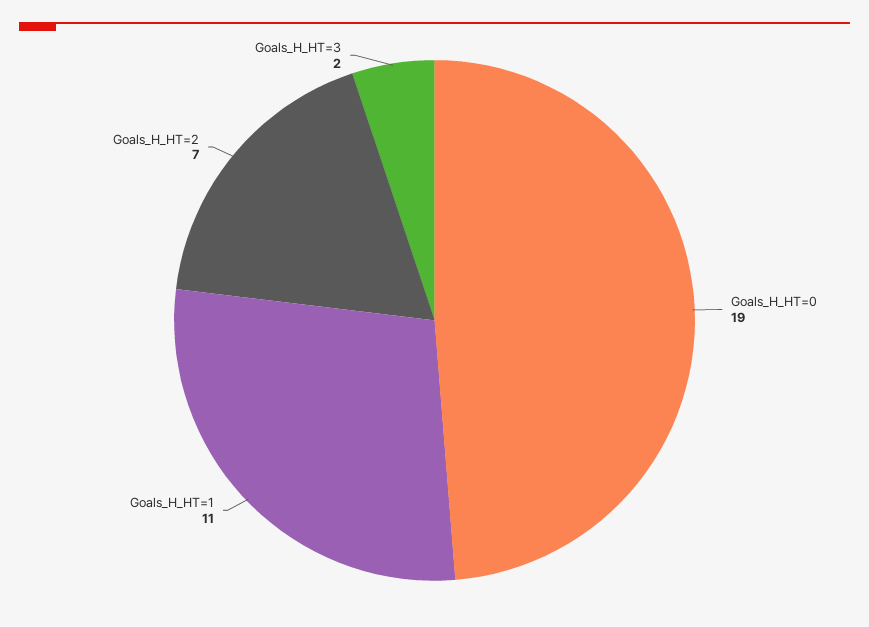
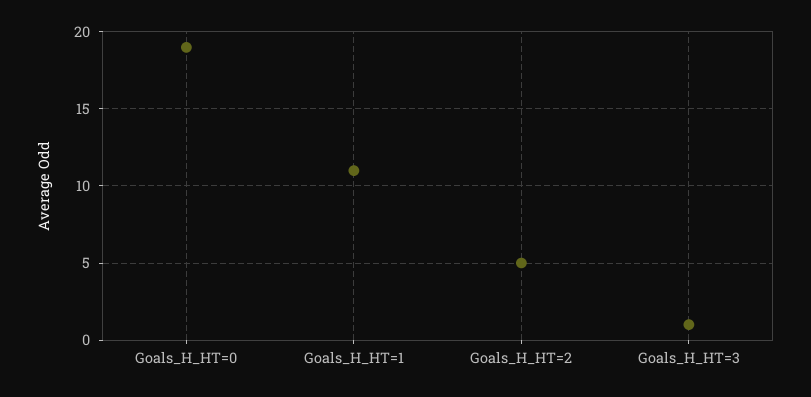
  {
    "Goals_H_HT=0": 19,
    "Goals_H_HT=1": 11,
-   "Goals_H_HT=2": 7,
+   "Goals_H_HT=2": 5,
-   "Goals_H_HT=3": 2
+   "Goals_H_HT=3": 1
  }

